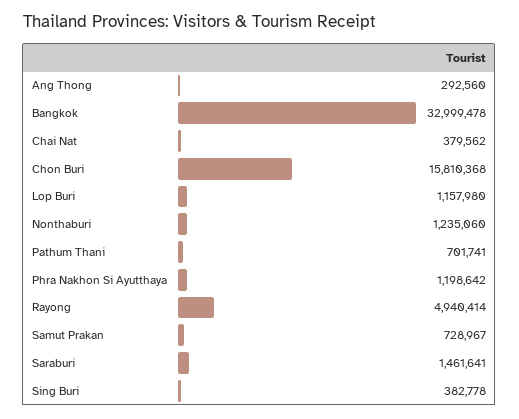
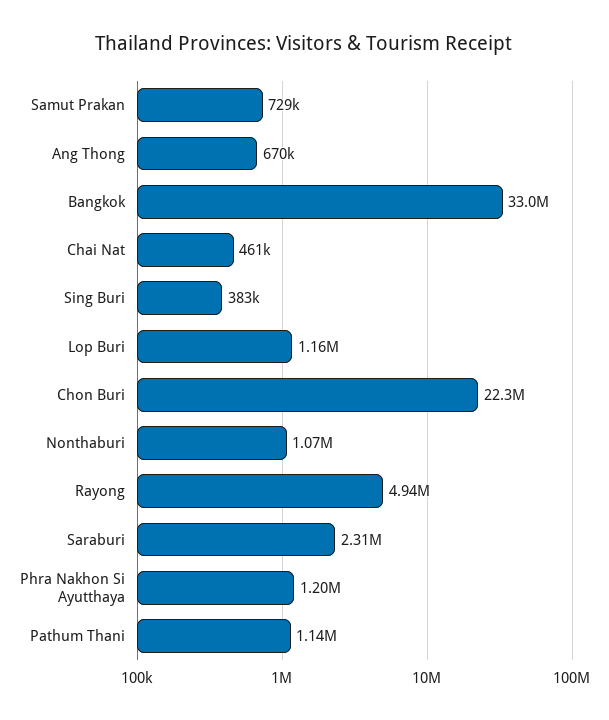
  {
-   "Ang Thong": 292560,
+   "Ang Thong": 670000,
    "Bangkok": 32999478,
-   "Chai Nat": 379562,
+   "Chai Nat": 461000,
-   "Chon Buri": 15810368,
+   "Chon Buri": 22300000,
    "Lop Buri": 1157980,
-   "Nonthaburi": 1235060,
+   "Nonthaburi": 1070000,
-   "Pathum Thani": 701741,
+   "Pathum Thani": 1140000,
    "Phra Nakhon Si Ayutthaya": 1198642,
    "Rayong": 4940414,
    "Samut Prakan": 728967,
-   "Saraburi": 1461641,
+   "Saraburi": 2310000,
    "Sing Buri": 382778
  }

